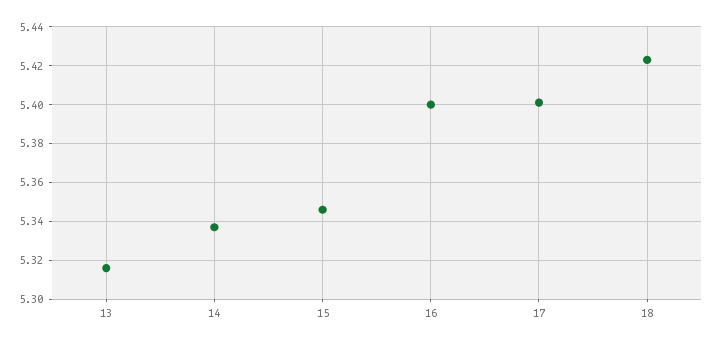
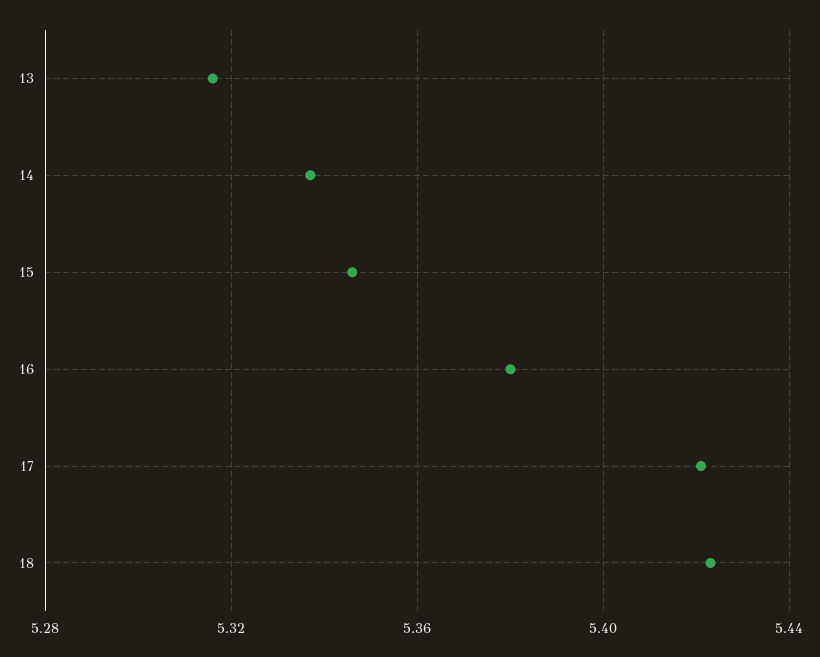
  {
    "13": 5.315,
    "14": 5.335,
    "15": 5.345,
-   "16": 5.4,
+   "16": 5.38,
-   "17": 5.4,
+   "17": 5.42,
    "18": 5.425
  }

